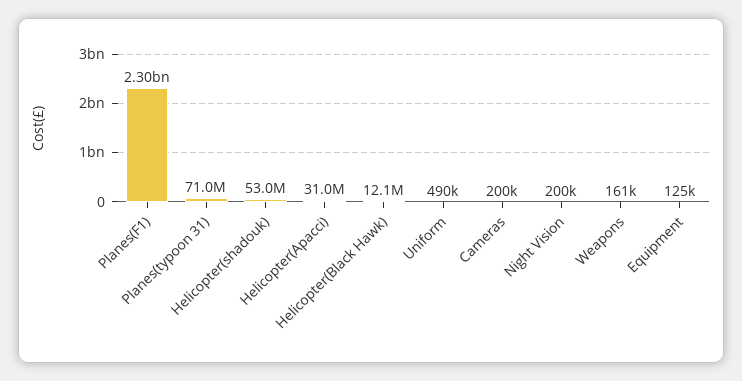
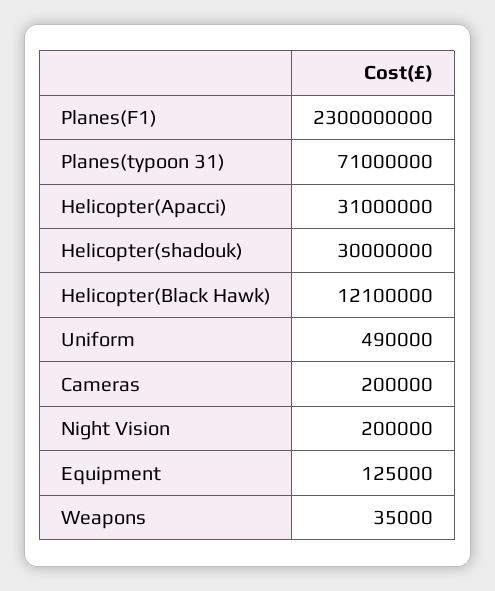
  {
    "Planes(F1)": 2300000000,
    "Planes(typoon 31)": 71000000,
-   "Helicopter(shadouk)": 53000000,
+   "Helicopter(shadouk)": 30000000,
    "Helicopter(Apacci)": 31000000,
    "Helicopter(Black Hawk)": 12100000,
    "Uniform": 490000,
    "Cameras": 200000,
    "Night Vision": 200000,
-   "Weapons": 161000,
+   "Weapons": 35000,
    "Equipment": 125000
  }

